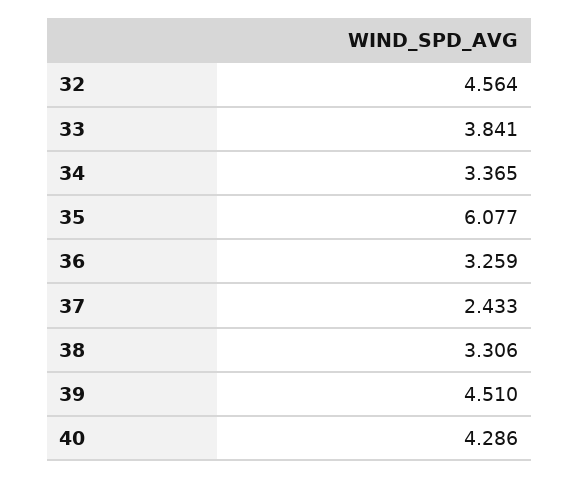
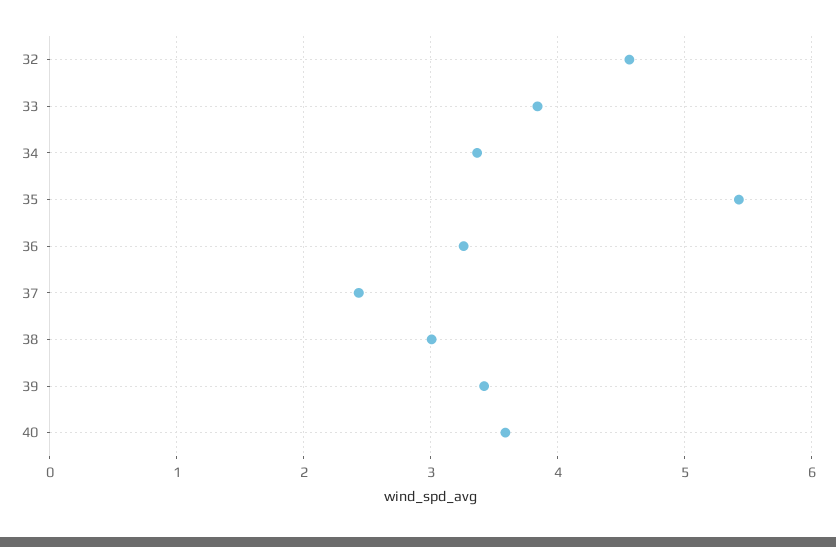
  {
    "32": 4.564,
    "33": 3.841,
    "34": 3.365,
-   "35": 6.077,
+   "35": 5.4,
    "36": 3.259,
    "37": 2.433,
-   "38": 3.306,
+   "38": 3,
-   "39": 4.51,
+   "39": 3.4,
-   "40": 4.286
+   "40": 3.6
  }

